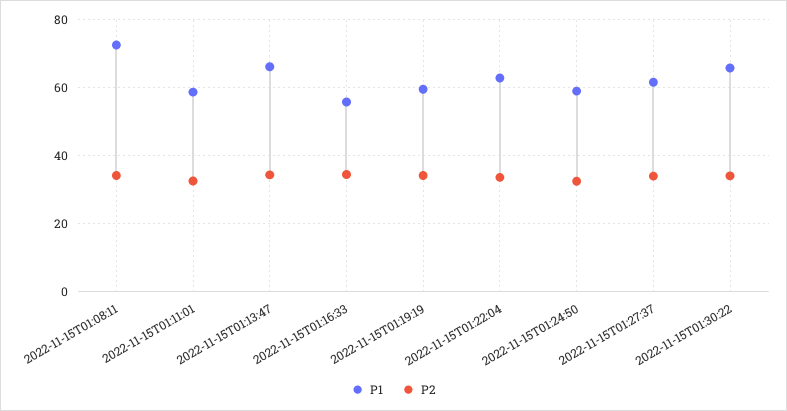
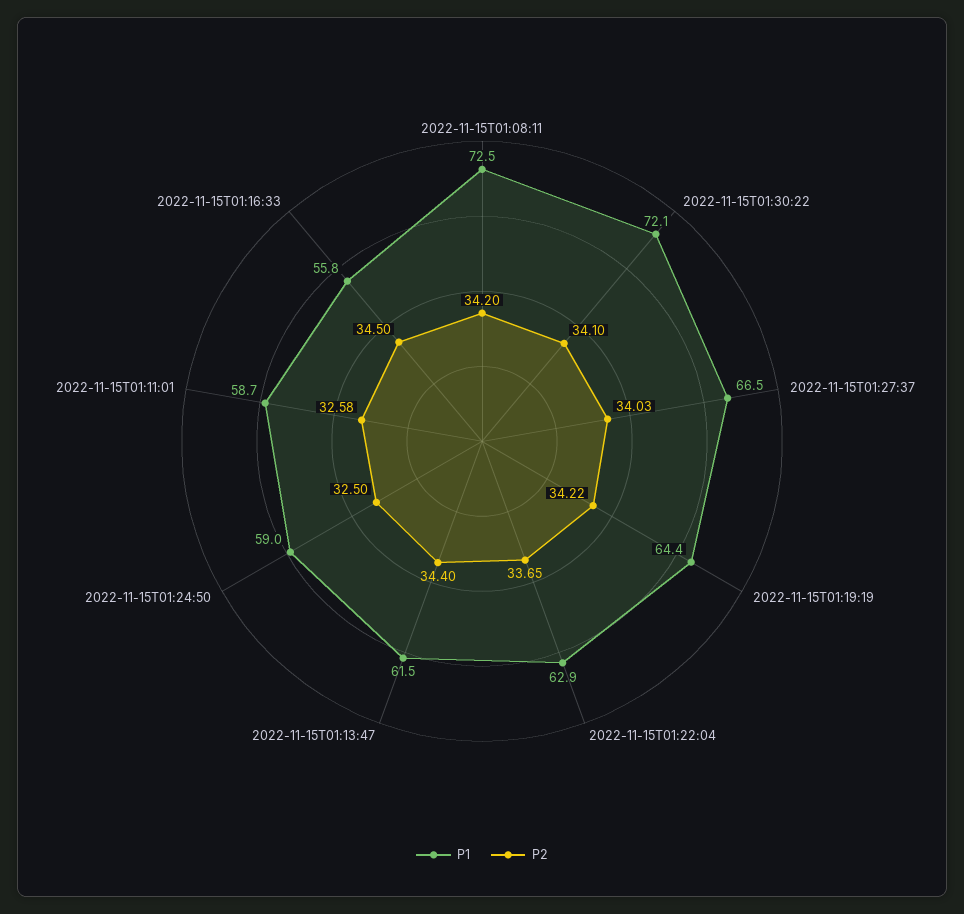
  {
    "P1": {
      "2022-11-15T01:08:11": 72.5,
      "2022-11-15T01:11:01": 58.7,
-     "2022-11-15T01:13:47": 66,
+     "2022-11-15T01:13:47": 61.5,
      "2022-11-15T01:16:33": 55.8,
-     "2022-11-15T01:19:19": 60,
+     "2022-11-15T01:19:19": 64.4,
      "2022-11-15T01:22:04": 62.9,
      "2022-11-15T01:24:50": 59,
-     "2022-11-15T01:27:37": 62,
+     "2022-11-15T01:27:37": 66.5,
-     "2022-11-15T01:30:22": 66
+     "2022-11-15T01:30:22": 72.1
    },
    "P2": {
      "2022-11-15T01:08:11": 34.2,
      "2022-11-15T01:11:01": 32.58,
      "2022-11-15T01:13:47": 34.4,
      "2022-11-15T01:16:33": 34.5,
      "2022-11-15T01:19:19": 34.22,
      "2022-11-15T01:22:04": 33.65,
      "2022-11-15T01:24:50": 32.5,
      "2022-11-15T01:27:37": 34.03,
      "2022-11-15T01:30:22": 34.1
    }
  }

